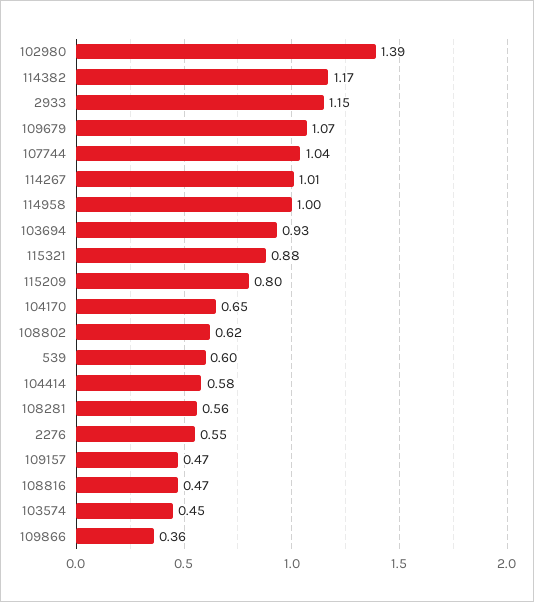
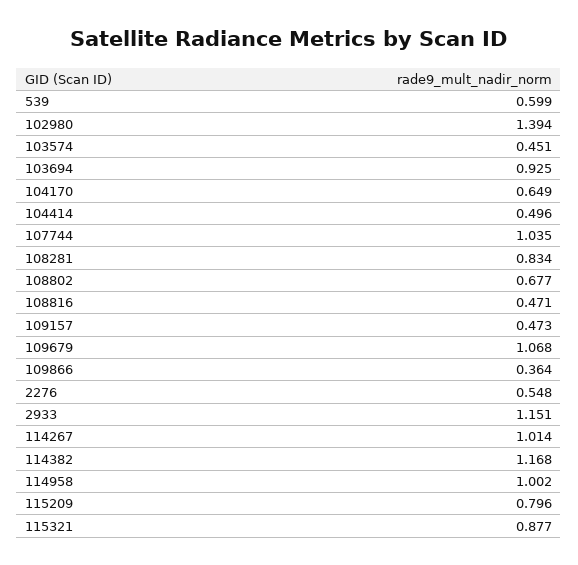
  {
    "102980": 1.394,
    "114382": 1.168,
    "2933": 1.151,
    "109679": 1.068,
    "107744": 1.035,
    "114267": 1.014,
    "114958": 1.002,
    "103694": 0.925,
    "115321": 0.877,
    "115209": 0.796,
    "104170": 0.649,
-   "108802": 0.62,
+   "108802": 0.677,
    "539": 0.599,
-   "104414": 0.58,
+   "104414": 0.496,
-   "108281": 0.56,
+   "108281": 0.834,
    "2276": 0.548,
    "109157": 0.473,
    "108816": 0.471,
    "103574": 0.451,
    "109866": 0.364
  }

